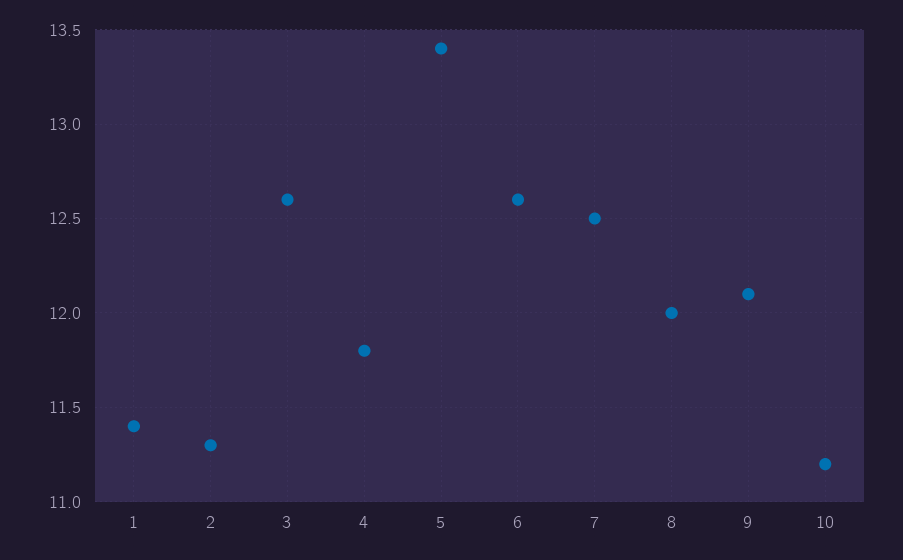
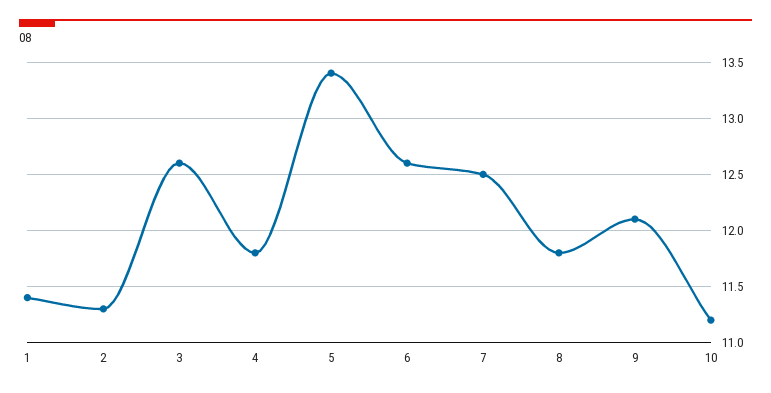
  {
    "1": 11.4,
    "2": 11.3,
    "3": 12.6,
    "4": 11.8,
    "5": 13.4,
    "6": 12.6,
    "7": 12.5,
-   "8": 12,
+   "8": 11.8,
    "9": 12.1,
    "10": 11.2
  }

